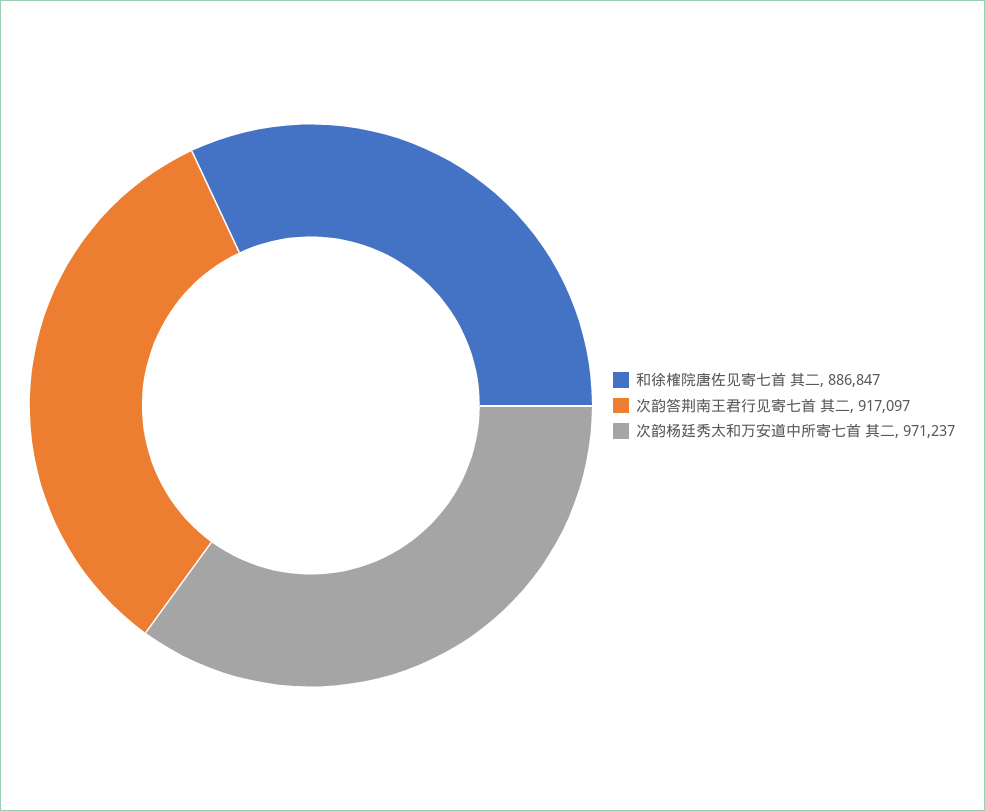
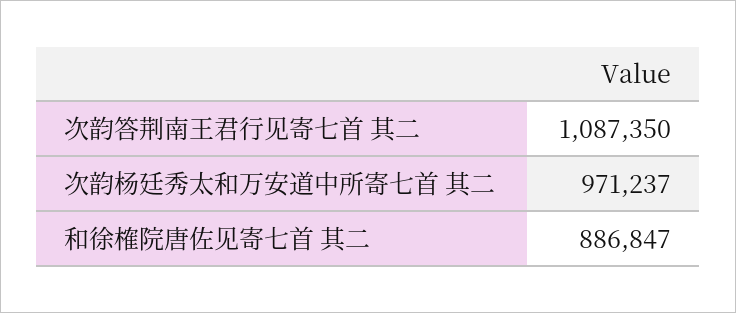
  {
    "和徐榷院唐佐见寄七首 其二": 886847,
-   "次韵答荆南王君行见寄七首 其二": 917097,
+   "次韵答荆南王君行见寄七首 其二": 1087350,
    "次韵杨廷秀太和万安道中所寄七首 其二": 971237
  }

